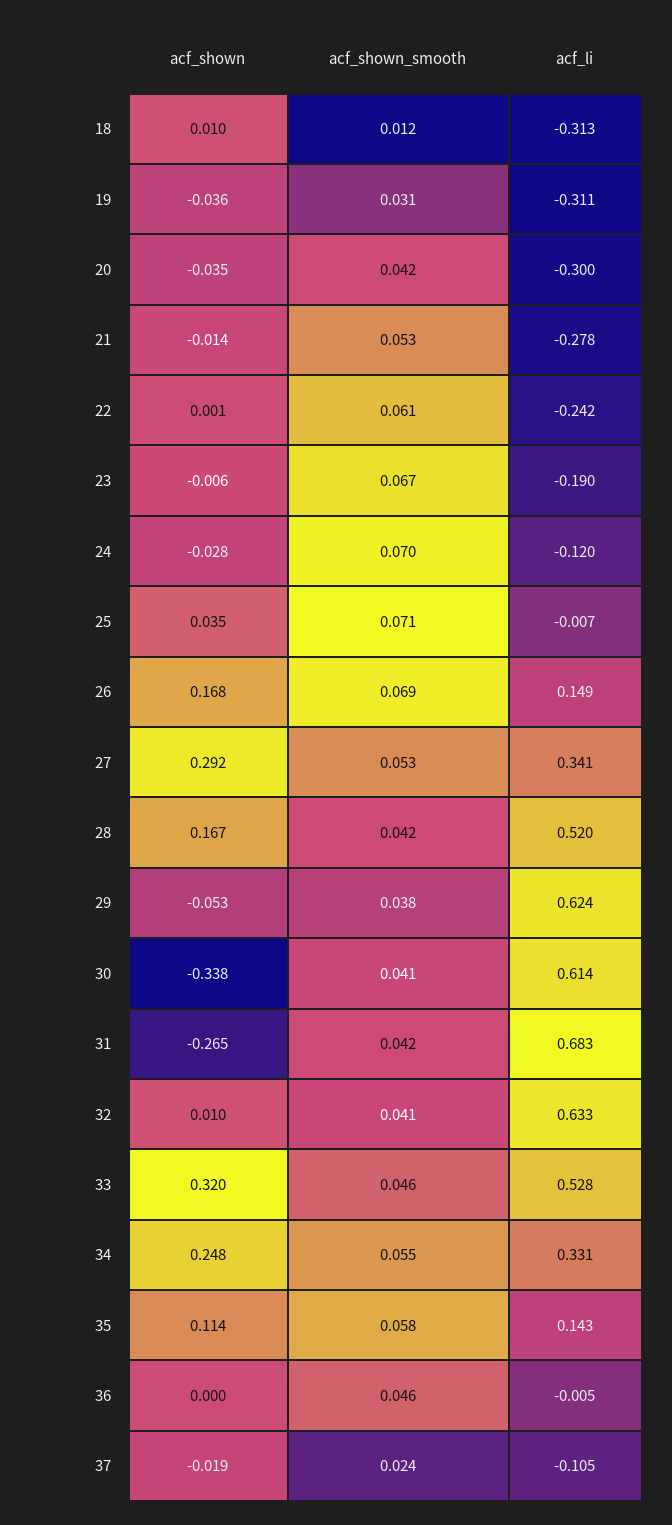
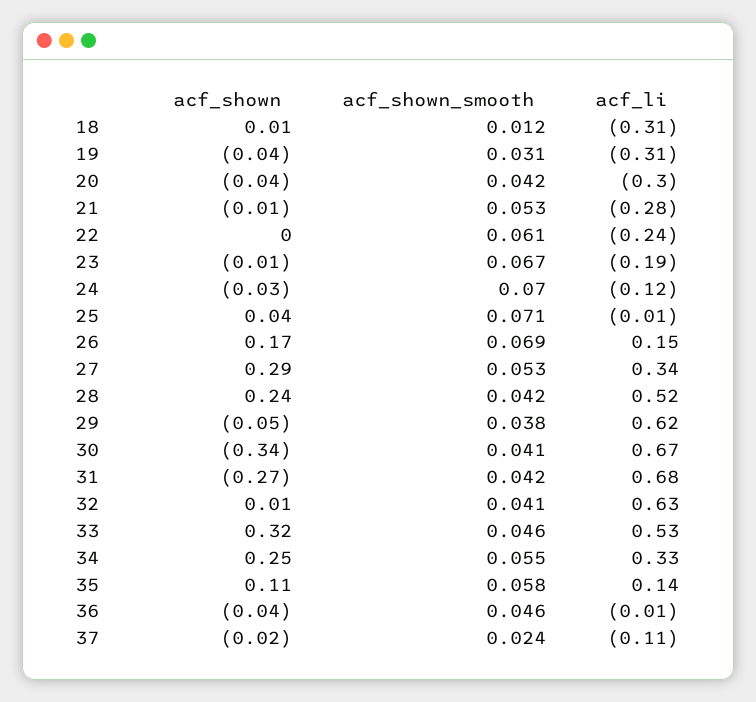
  {
    "acf_shown": {
      "18": 0.01,
      "19": -0.036,
      "20": -0.035,
      "21": -0.014,
      "22": 0.001,
      "23": -0.006,
      "24": -0.028,
      "25": 0.035,
      "26": 0.168,
      "27": 0.292,
-     "28": 0.167,
+     "28": 0.24,
      "29": -0.053,
      "30": -0.338,
      "31": -0.265,
      "32": 0.01,
      "33": 0.32,
      "34": 0.248,
      "35": 0.114,
-     "36": 0,
+     "36": -0.04,
      "37": -0.019
    },
    "acf_shown_smooth": {
      "18": 0.012,
      "19": 0.031,
      "20": 0.042,
      "21": 0.053,
      "22": 0.061,
      "23": 0.067,
      "24": 0.07,
      "25": 0.071,
      "26": 0.069,
      "27": 0.053,
      "28": 0.042,
      "29": 0.038,
      "30": 0.041,
      "31": 0.042,
      "32": 0.041,
      "33": 0.046,
      "34": 0.055,
      "35": 0.058,
      "36": 0.046,
      "37": 0.024
    },
    "acf_li": {
      "18": -0.313,
      "19": -0.311,
      "20": -0.3,
      "21": -0.278,
      "22": -0.242,
      "23": -0.19,
      "24": -0.12,
      "25": -0.007,
      "26": 0.149,
      "27": 0.341,
      "28": 0.52,
      "29": 0.624,
-     "30": 0.614,
+     "30": 0.67,
      "31": 0.683,
      "32": 0.633,
      "33": 0.528,
      "34": 0.331,
      "35": 0.143,
      "36": -0.005,
      "37": -0.105
    }
  }

